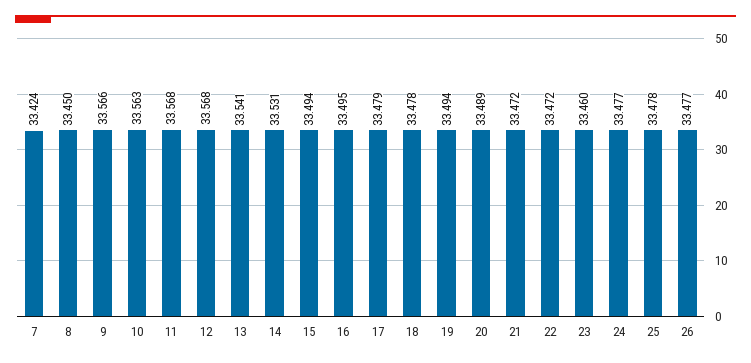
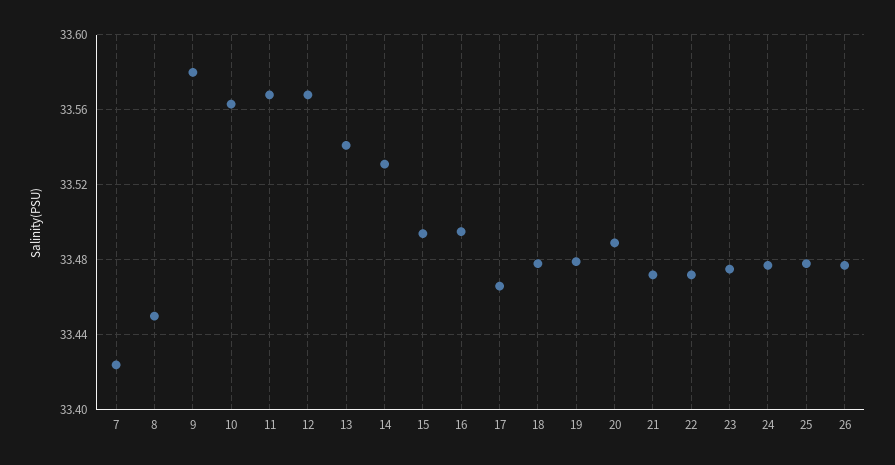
  {
    "7": 33.424,
    "8": 33.45,
-   "9": 33.566,
+   "9": 33.58,
    "10": 33.563,
    "11": 33.568,
    "12": 33.568,
    "13": 33.541,
    "14": 33.531,
    "15": 33.494,
    "16": 33.495,
-   "17": 33.479,
+   "17": 33.465,
    "18": 33.478,
-   "19": 33.494,
+   "19": 33.48,
    "20": 33.489,
    "21": 33.472,
    "22": 33.472,
-   "23": 33.46,
+   "23": 33.475,
    "24": 33.477,
    "25": 33.478,
    "26": 33.477
  }

